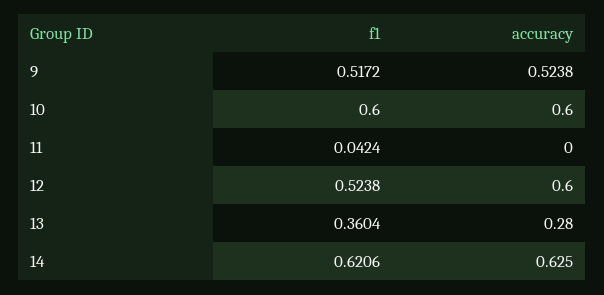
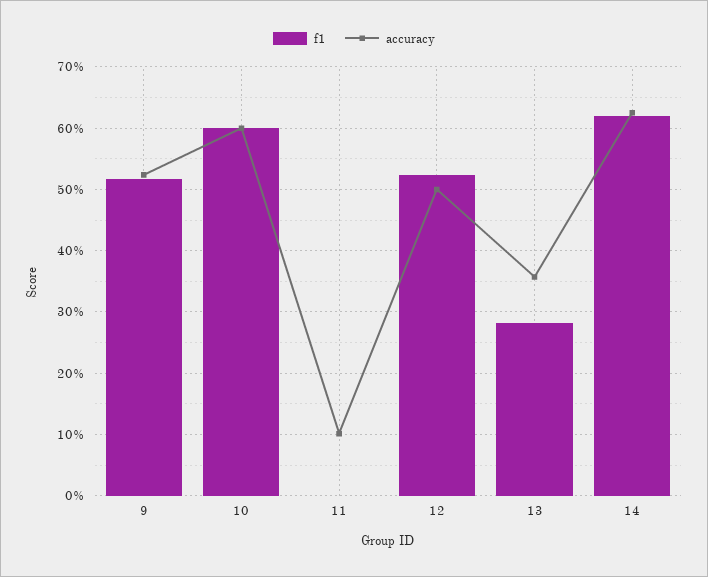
  {
    "f1": {
      "9": 0.5172,
      "10": 0.6,
-     "11": 0.0424,
+     "11": 0,
      "12": 0.5238,
-     "13": 0.3604,
+     "13": 0.28,
      "14": 0.6206
    },
    "accuracy": {
      "9": 0.5238,
      "10": 0.6,
-     "11": 0,
+     "11": 0.1,
-     "12": 0.6,
+     "12": 0.5,
-     "13": 0.28,
+     "13": 0.36,
      "14": 0.625
    }
  }

